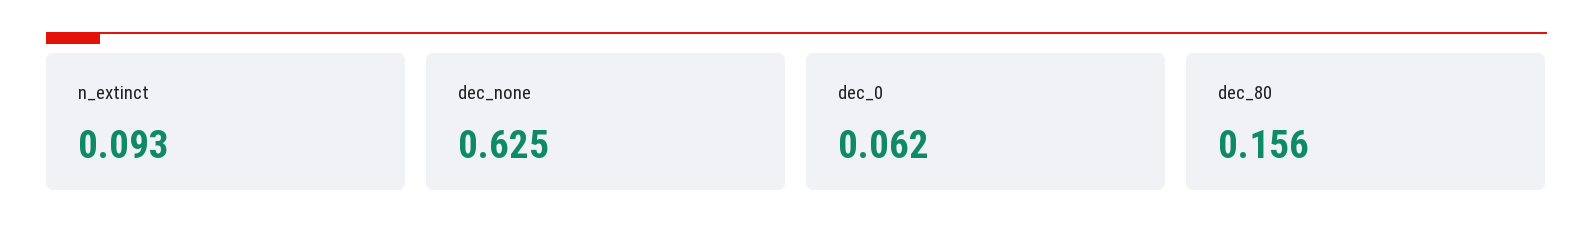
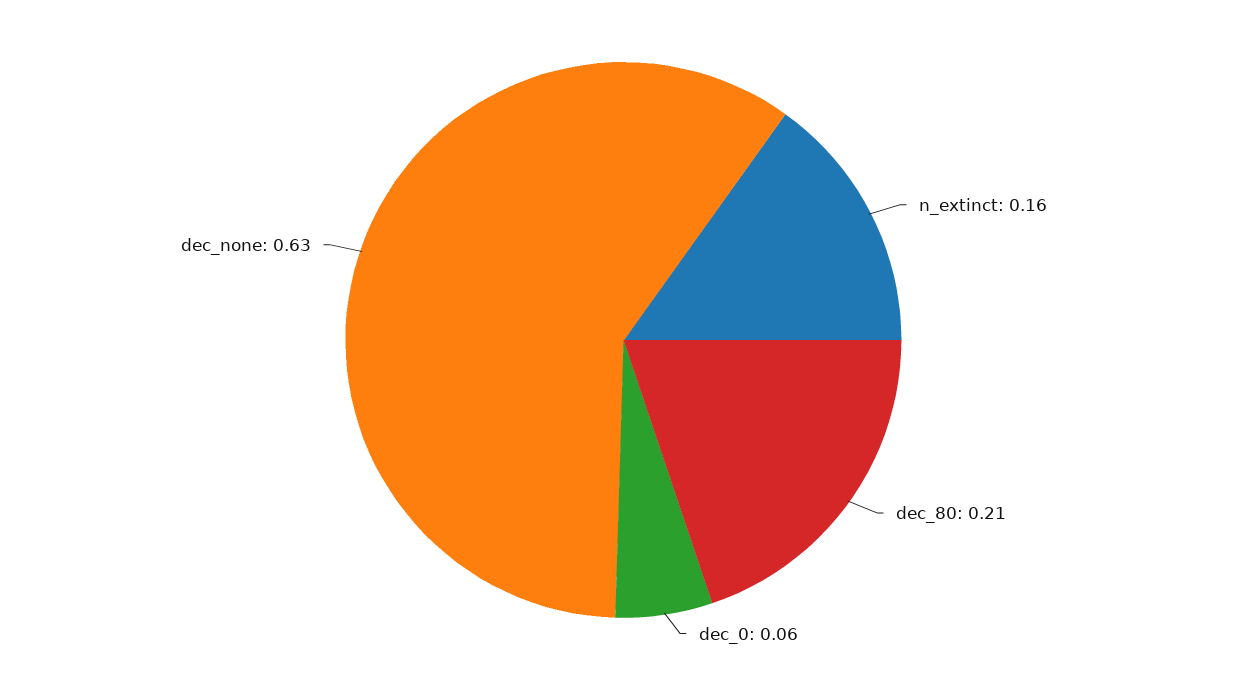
  {
-   "n_extinct": 0.093,
+   "n_extinct": 0.16,
    "dec_none": 0.625,
    "dec_0": 0.062,
-   "dec_80": 0.156
+   "dec_80": 0.21
  }

